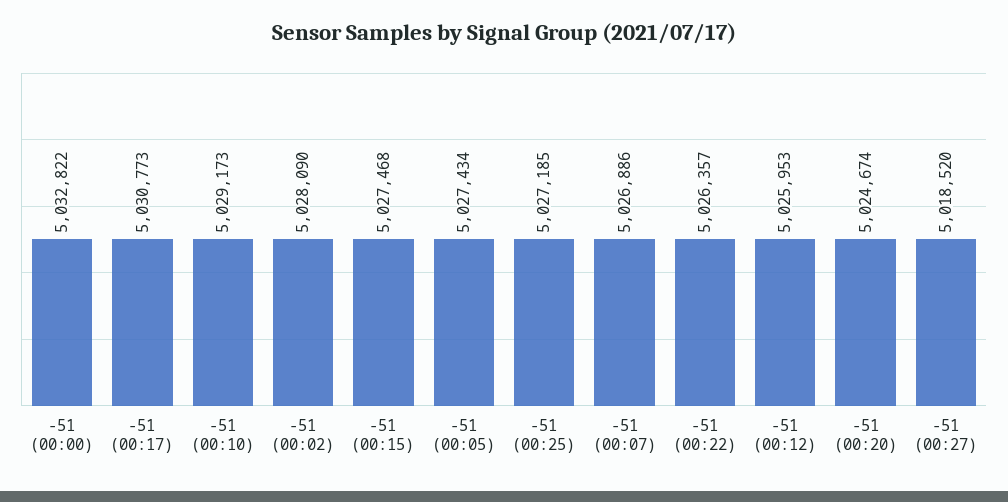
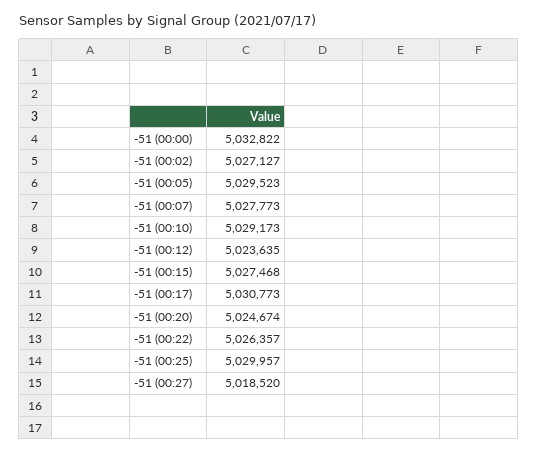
  {
    "-51 (00:00)": 5032822,
    "-51 (00:17)": 5030773,
    "-51 (00:10)": 5029173,
-   "-51 (00:02)": 5028090,
+   "-51 (00:02)": 5027127,
    "-51 (00:15)": 5027468,
-   "-51 (00:05)": 5027434,
+   "-51 (00:05)": 5029523,
-   "-51 (00:25)": 5027185,
+   "-51 (00:25)": 5029957,
-   "-51 (00:07)": 5026886,
+   "-51 (00:07)": 5027773,
    "-51 (00:22)": 5026357,
-   "-51 (00:12)": 5025953,
+   "-51 (00:12)": 5023635,
    "-51 (00:20)": 5024674,
    "-51 (00:27)": 5018520
  }

